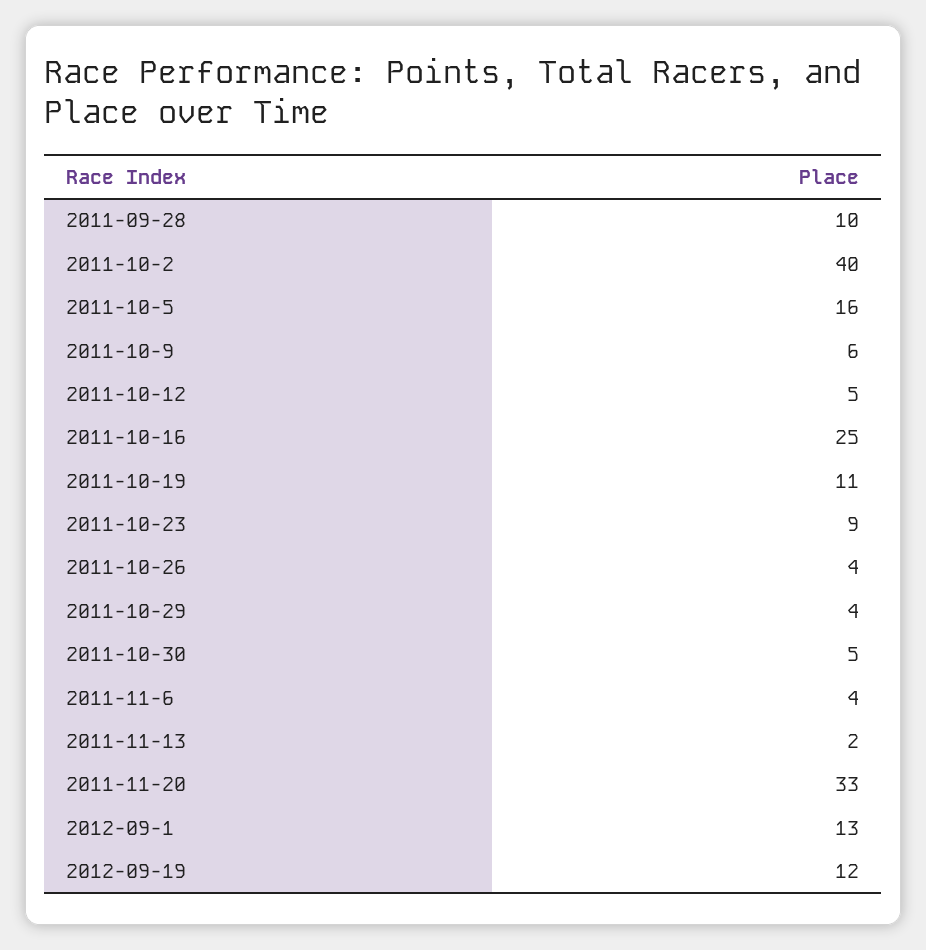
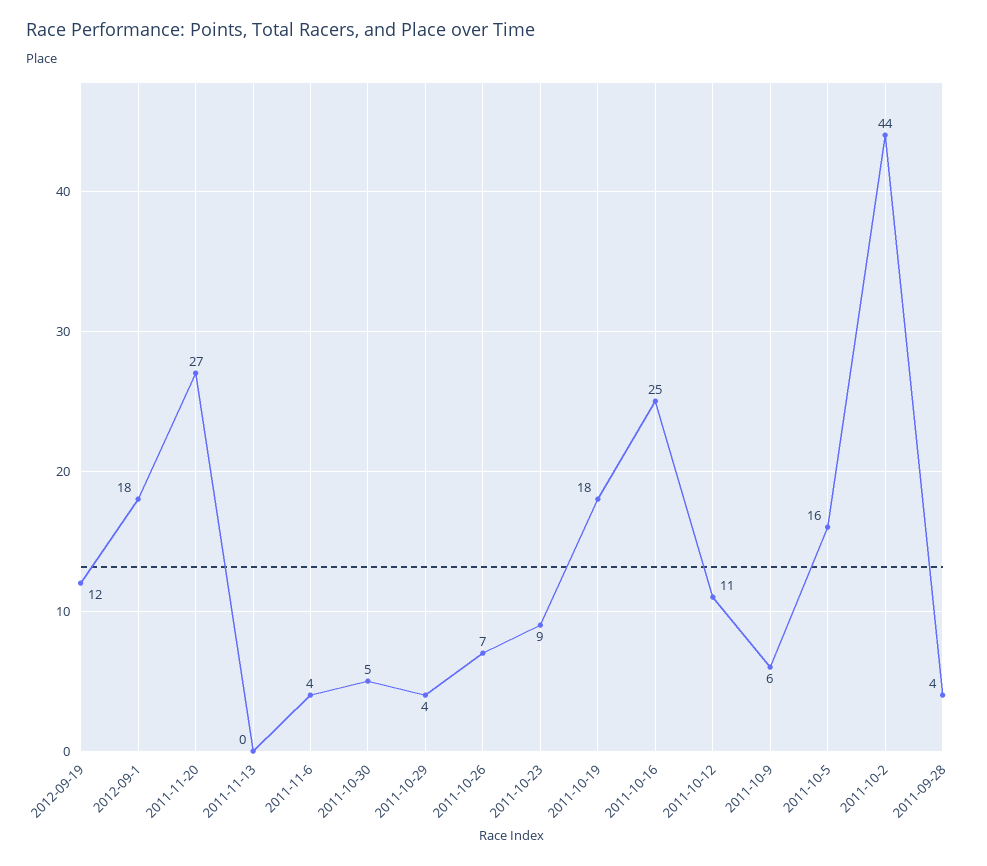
  {
-   "2011-09-28": 10,
+   "2011-09-28": 4,
-   "2011-10-2": 40,
+   "2011-10-2": 44,
    "2011-10-5": 16,
    "2011-10-9": 6,
-   "2011-10-12": 5,
+   "2011-10-12": 11,
    "2011-10-16": 25,
-   "2011-10-19": 11,
+   "2011-10-19": 18,
    "2011-10-23": 9,
-   "2011-10-26": 4,
+   "2011-10-26": 7,
    "2011-10-29": 4,
    "2011-10-30": 5,
    "2011-11-6": 4,
-   "2011-11-13": 2,
+   "2011-11-13": 0,
-   "2011-11-20": 33,
+   "2011-11-20": 27,
-   "2012-09-1": 13,
+   "2012-09-1": 18,
    "2012-09-19": 12
  }

